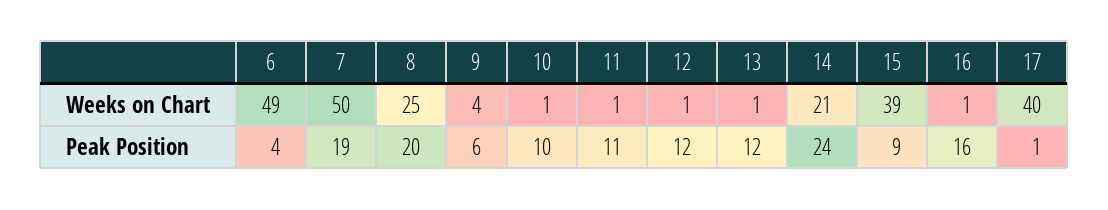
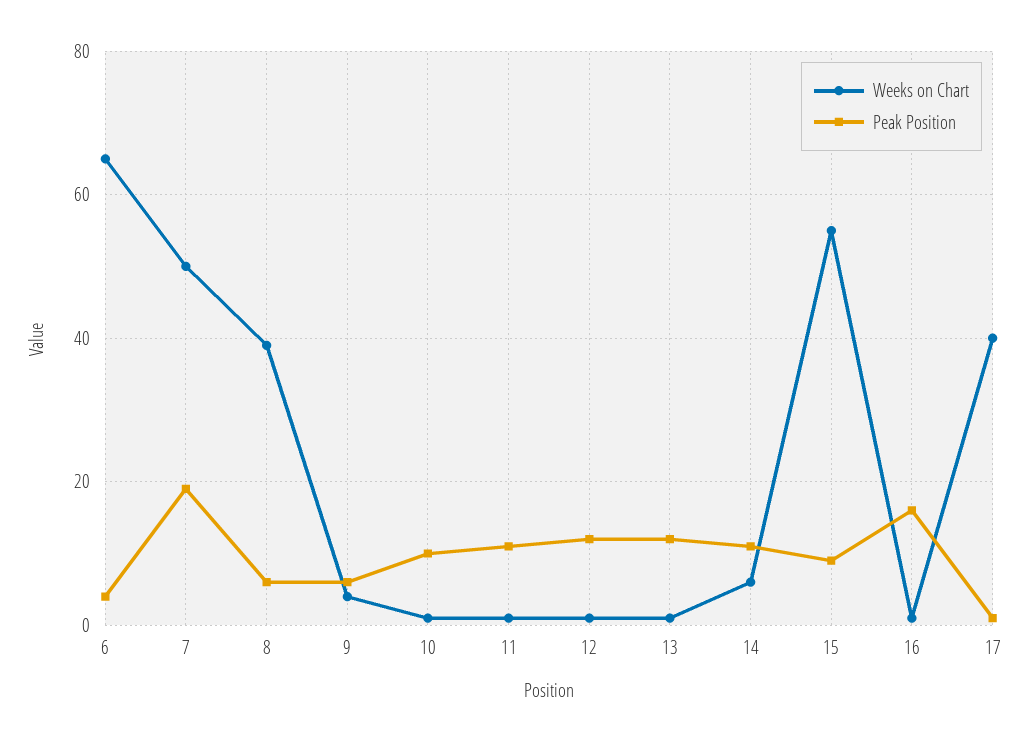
  {
    "Weeks on Chart": {
-     "6": 49,
+     "6": 65,
      "7": 50,
-     "8": 25,
+     "8": 40,
      "9": 4,
      "10": 1,
      "11": 1,
      "12": 1,
      "13": 1,
-     "14": 21,
+     "14": 5,
-     "15": 39,
+     "15": 55,
      "16": 1,
      "17": 40
    },
    "Peak Position": {
      "6": 4,
      "7": 19,
-     "8": 20,
+     "8": 5,
      "9": 6,
      "10": 10,
      "11": 11,
      "12": 12,
      "13": 12,
-     "14": 24,
+     "14": 10,
      "15": 9,
      "16": 16,
      "17": 1
    }
  }

